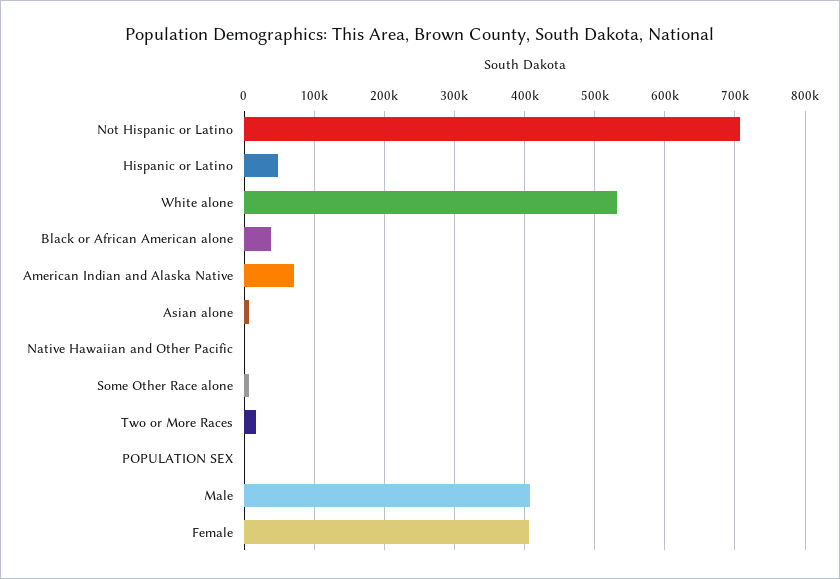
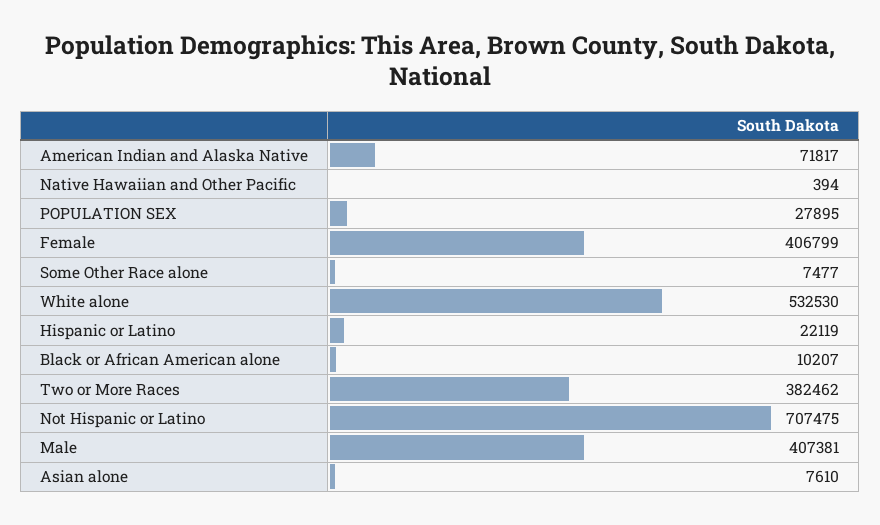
  {
    "Not Hispanic or Latino": 707475,
-   "Hispanic or Latino": 50000,
+   "Hispanic or Latino": 22119,
    "White alone": 532530,
-   "Black or African American alone": 40000,
+   "Black or African American alone": 10207,
    "American Indian and Alaska Native": 71817,
    "Asian alone": 7610,
    "Native Hawaiian and Other Pacific": 394,
    "Some Other Race alone": 7477,
-   "Two or More Races": 20000,
+   "Two or More Races": 382462,
-   "POPULATION SEX": 0,
+   "POPULATION SEX": 27895,
    "Male": 407381,
    "Female": 406799
  }

